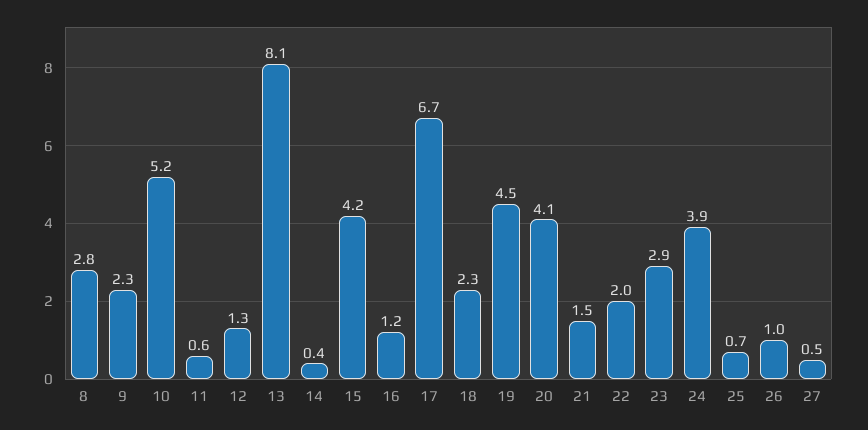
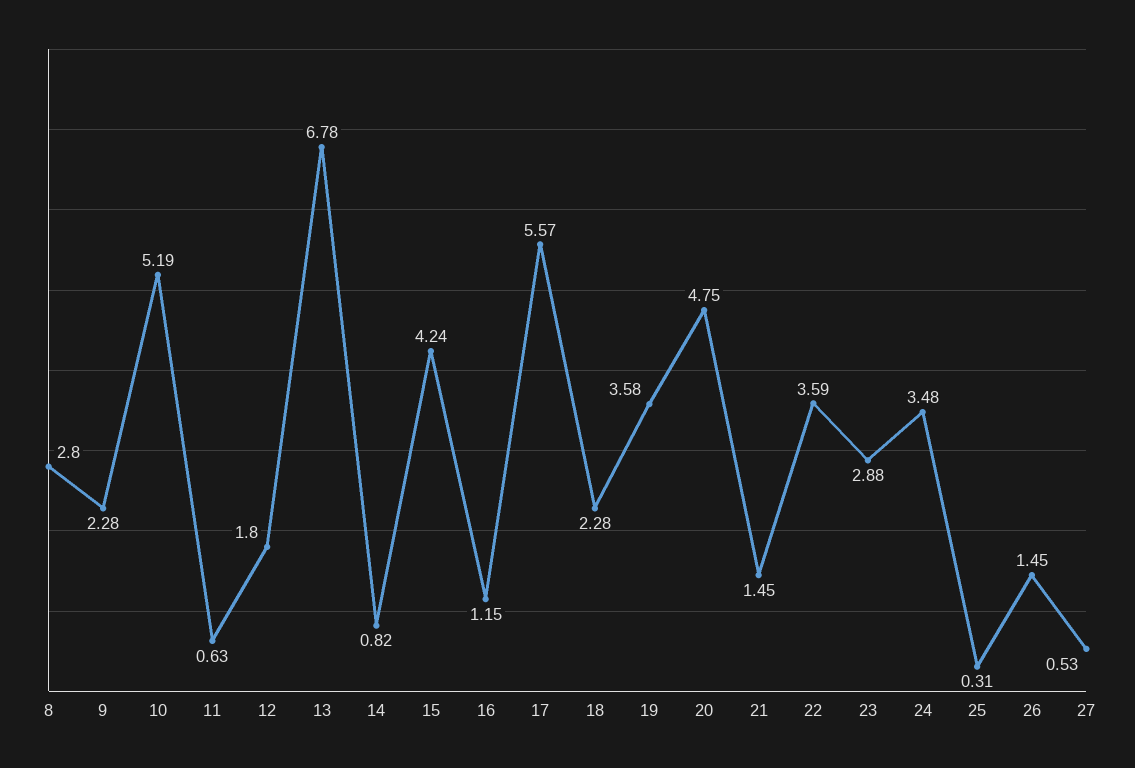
  {
    "8": 2.8,
    "9": 2.28,
    "10": 5.19,
    "11": 0.63,
-   "12": 1.3,
+   "12": 1.8,
-   "13": 8.1,
+   "13": 6.78,
-   "14": 0.4,
+   "14": 0.82,
    "15": 4.24,
    "16": 1.15,
-   "17": 6.7,
+   "17": 5.57,
    "18": 2.28,
-   "19": 4.5,
+   "19": 3.58,
-   "20": 4.1,
+   "20": 4.75,
    "21": 1.45,
-   "22": 2,
+   "22": 3.59,
    "23": 2.88,
-   "24": 3.9,
+   "24": 3.48,
-   "25": 0.7,
+   "25": 0.31,
-   "26": 1,
+   "26": 1.45,
    "27": 0.53
  }

